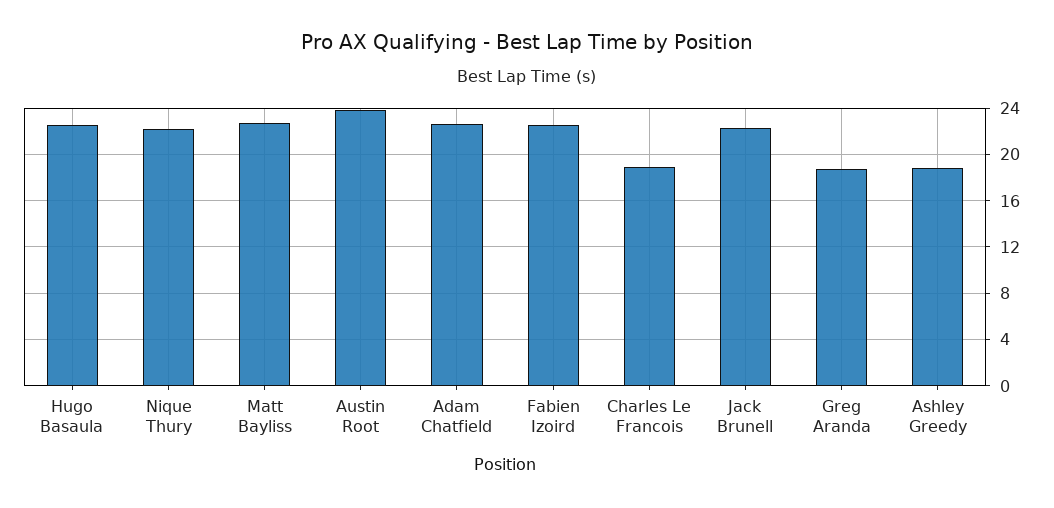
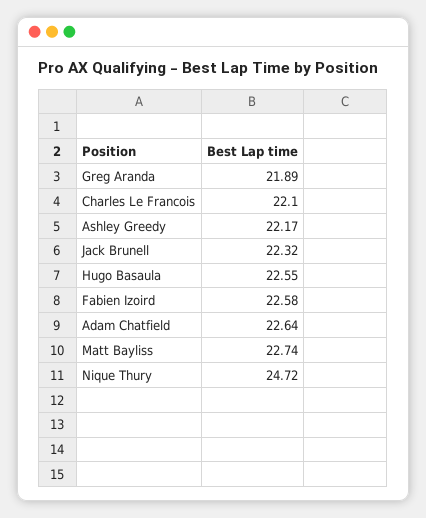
  {
    "Hugo Basaula": 22.55,
-   "Nique Thury": 22,
+   "Nique Thury": 24.72,
    "Matt Bayliss": 22.74,
-   "Austin Root": 24,
    "Adam Chatfield": 22.64,
    "Fabien Izoird": 22.58,
-   "Charles Le Francois": 19,
+   "Charles Le Francois": 22.1,
    "Jack Brunell": 22.32,
-   "Greg Aranda": 19,
+   "Greg Aranda": 21.89,
-   "Ashley Greedy": 19
+   "Ashley Greedy": 22.17
  }

